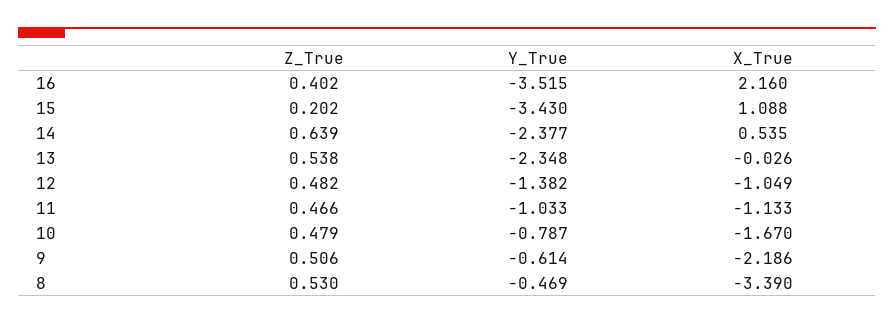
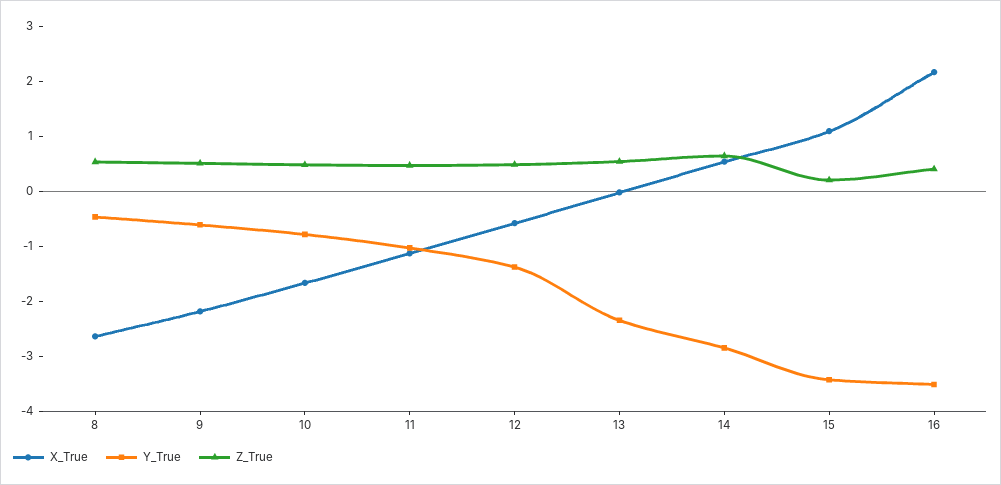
  {
    "Z_True": {
      "16": 0.402,
      "15": 0.202,
      "14": 0.639,
      "13": 0.538,
      "12": 0.482,
      "11": 0.466,
      "10": 0.479,
      "9": 0.506,
      "8": 0.53
    },
    "Y_True": {
      "16": -3.515,
      "15": -3.43,
-     "14": -2.377,
+     "14": -2.8,
      "13": -2.348,
      "12": -1.382,
      "11": -1.033,
      "10": -0.787,
      "9": -0.614,
      "8": -0.469
    },
    "X_True": {
      "16": 2.16,
      "15": 1.088,
      "14": 0.535,
      "13": -0.026,
-     "12": -1.049,
+     "12": -0.6,
      "11": -1.133,
      "10": -1.67,
      "9": -2.186,
-     "8": -3.39
+     "8": -2.6
    }
  }

